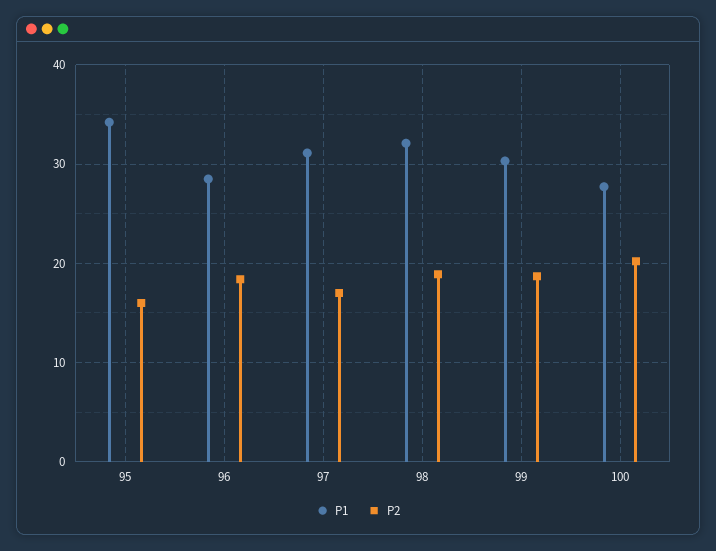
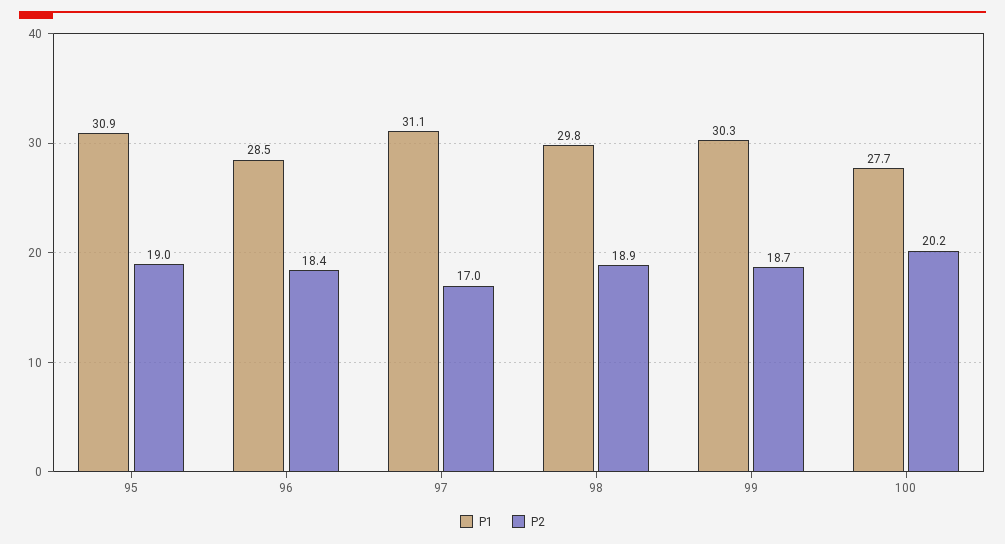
  {
    "P1": {
-     "95": 34,
+     "95": 30.9,
      "96": 28.5,
      "97": 31.1,
-     "98": 32,
+     "98": 29.8,
      "99": 30.3,
      "100": 27.7
    },
    "P2": {
-     "95": 16,
+     "95": 19,
      "96": 18.4,
      "97": 17,
      "98": 18.9,
      "99": 18.7,
      "100": 20.2
    }
  }

